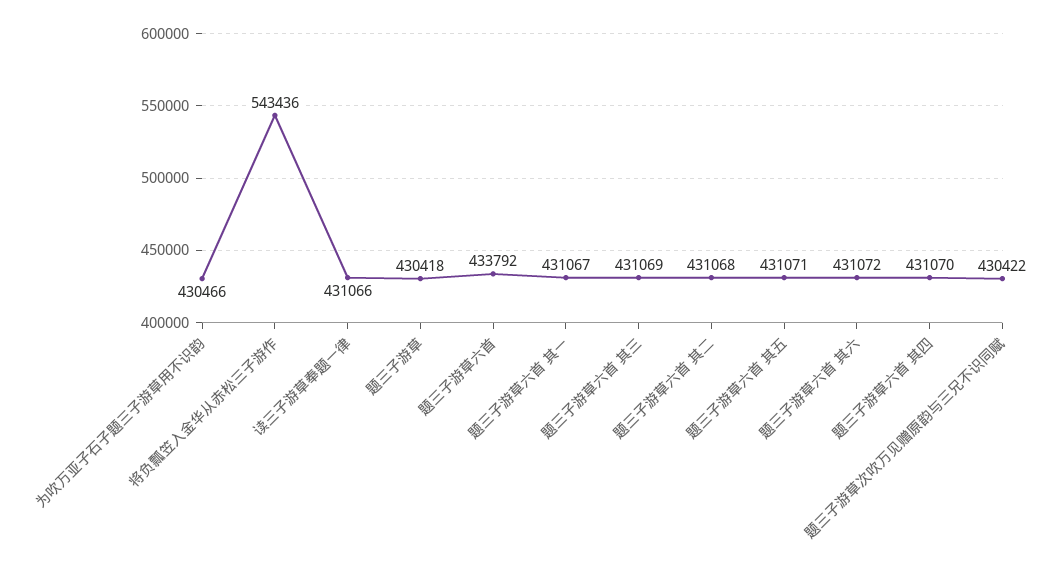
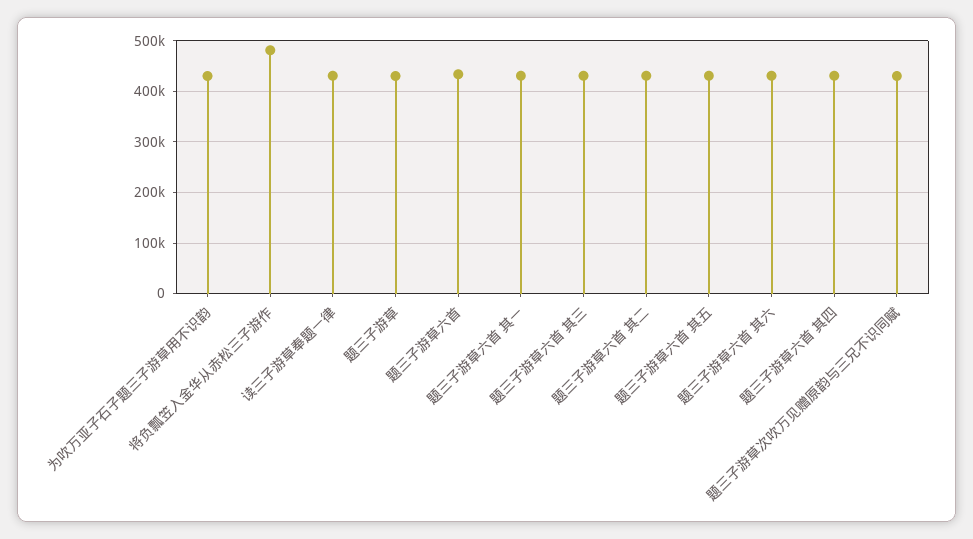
  {
    "为吹万亚子石子题三子游草用不识韵": 430466,
-   "将负瓢笠入金华从赤松三子游作": 543436,
+   "将负瓢笠入金华从赤松三子游作": 480000,
    "读三子游草奉题一律": 431066,
    "题三子游草": 430418,
    "题三子游草六首": 433792,
    "题三子游草六首 其一": 431067,
    "题三子游草六首 其三": 431069,
    "题三子游草六首 其二": 431068,
    "题三子游草六首 其五": 431071,
    "题三子游草六首 其六": 431072,
    "题三子游草六首 其四": 431070,
    "题三子游草次吹万见赠原韵与三兄不识同赋": 430422
  }

